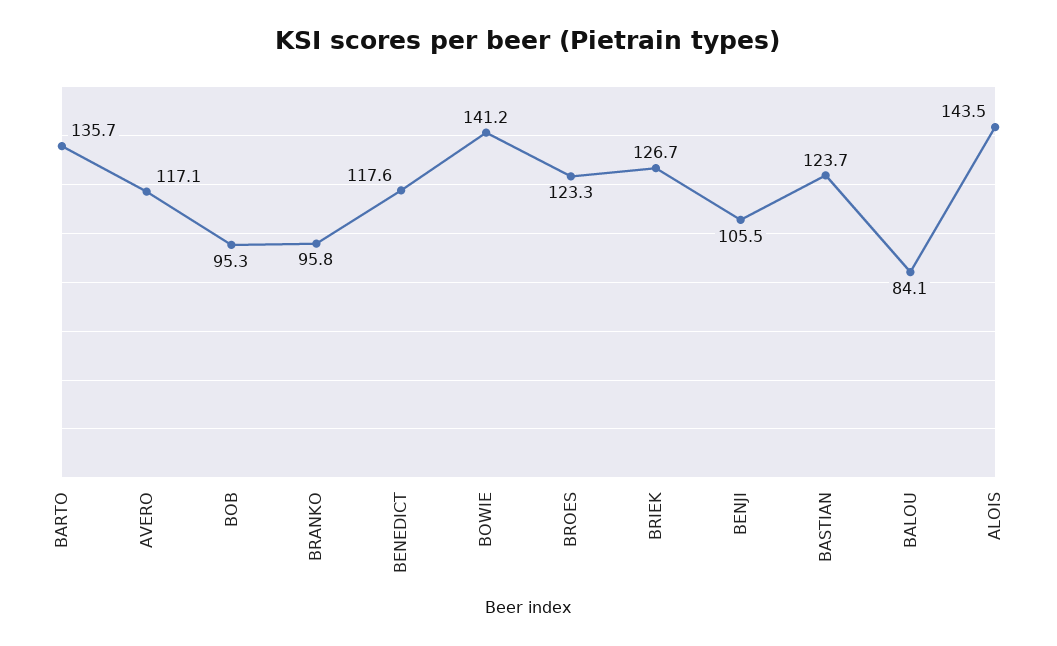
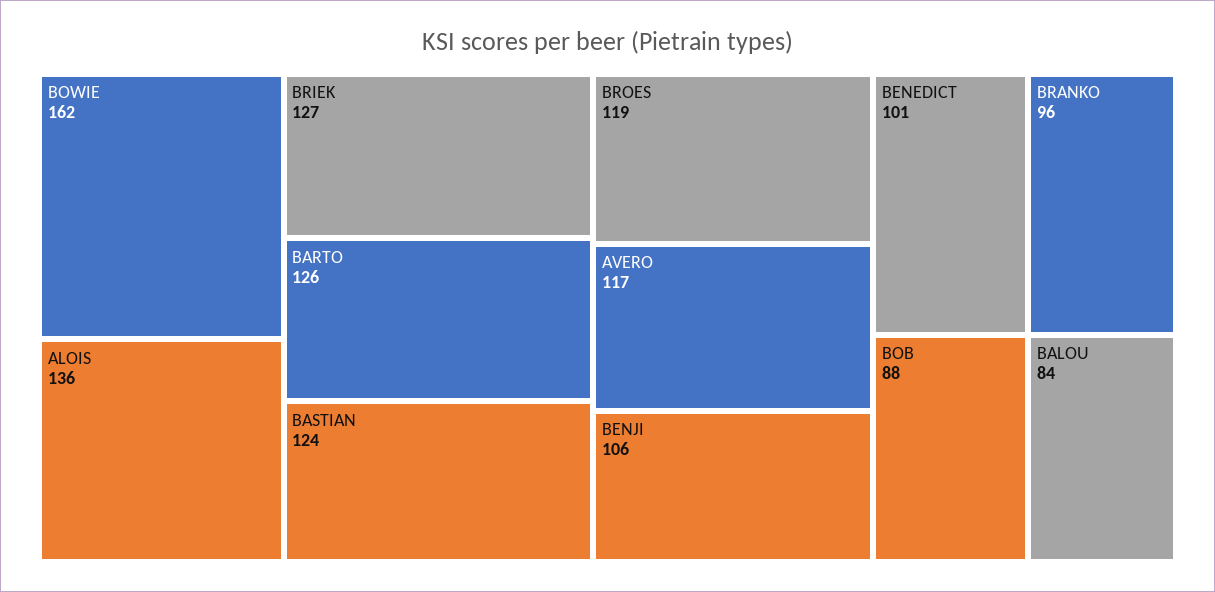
  {
-   "BARTO": 135.7,
+   "BARTO": 126,
    "AVERO": 117.1,
-   "BOB": 95.3,
+   "BOB": 88,
    "BRANKO": 95.8,
-   "BENEDICT": 117.6,
+   "BENEDICT": 101,
-   "BOWIE": 141.2,
+   "BOWIE": 162,
-   "BROES": 123.3,
+   "BROES": 119,
    "BRIEK": 126.7,
    "BENJI": 105.5,
    "BASTIAN": 123.7,
    "BALOU": 84.1,
-   "ALOIS": 143.5
+   "ALOIS": 136
  }

